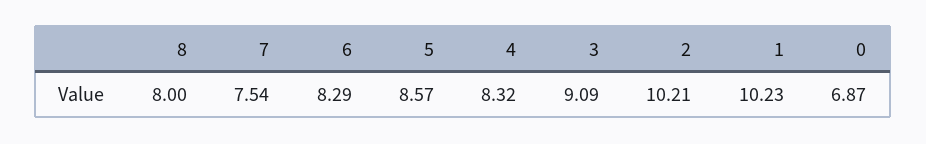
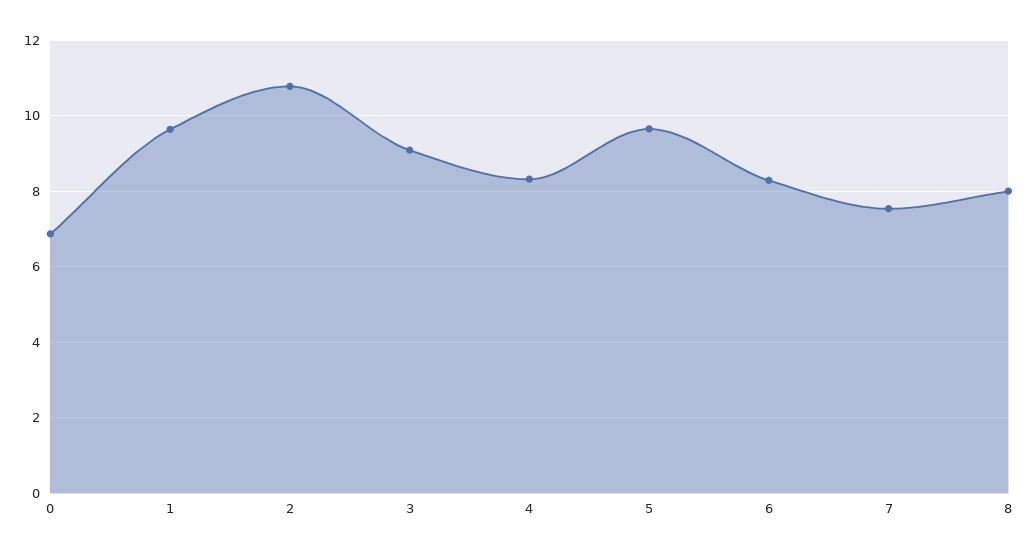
  {
    "8": 8,
    "7": 7.54,
    "6": 8.29,
-   "5": 8.57,
+   "5": 9.6,
    "4": 8.32,
    "3": 9.09,
-   "2": 10.21,
+   "2": 10.8,
-   "1": 10.23,
+   "1": 9.6,
    "0": 6.87
  }

